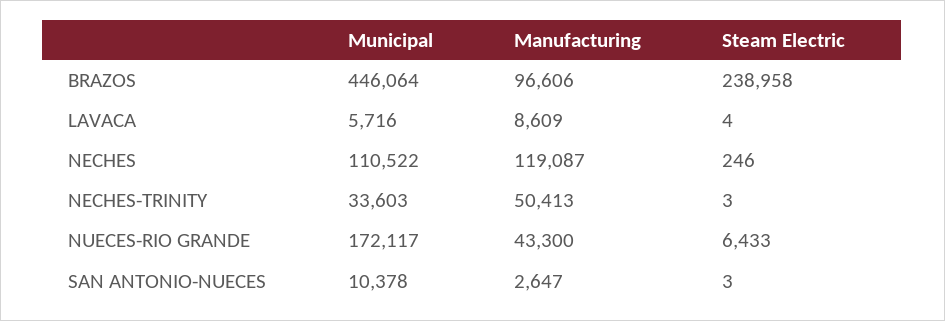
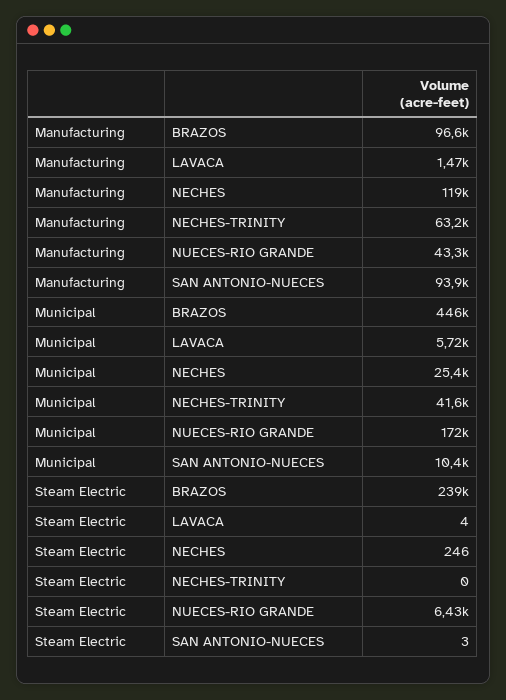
  {
    "Municipal": {
      "BRAZOS": 446064,
      "LAVACA": 5716,
-     "NECHES": 110522,
+     "NECHES": 25400,
-     "NECHES-TRINITY": 33603,
+     "NECHES-TRINITY": 41600,
      "NUECES-RIO GRANDE": 172117,
      "SAN ANTONIO-NUECES": 10378
    },
    "Manufacturing": {
      "BRAZOS": 96606,
-     "LAVACA": 8609,
+     "LAVACA": 1470,
      "NECHES": 119087,
-     "NECHES-TRINITY": 50413,
+     "NECHES-TRINITY": 63200,
      "NUECES-RIO GRANDE": 43300,
-     "SAN ANTONIO-NUECES": 2647
+     "SAN ANTONIO-NUECES": 93900
    },
    "Steam Electric": {
      "BRAZOS": 238958,
      "LAVACA": 4,
      "NECHES": 246,
-     "NECHES-TRINITY": 3,
+     "NECHES-TRINITY": 0,
      "NUECES-RIO GRANDE": 6433,
      "SAN ANTONIO-NUECES": 3
    }
  }

